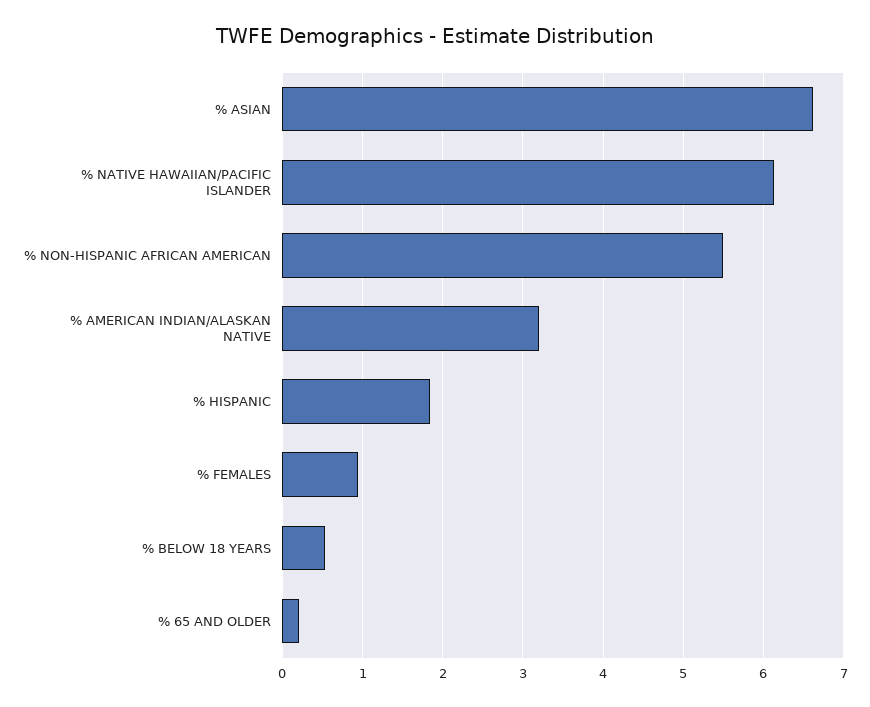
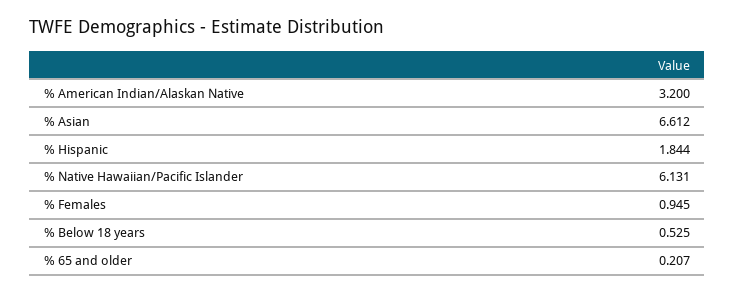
  {
    "% ASIAN": 6.612,
    "% NATIVE HAWAIIAN/PACIFIC ISLANDER": 6.131,
-   "% NON-HISPANIC AFRICAN AMERICAN": 5.5,
    "% AMERICAN INDIAN/ALASKAN NATIVE": 3.2,
    "% HISPANIC": 1.844,
    "% FEMALES": 0.945,
    "% BELOW 18 YEARS": 0.525,
    "% 65 AND OLDER": 0.207
  }

